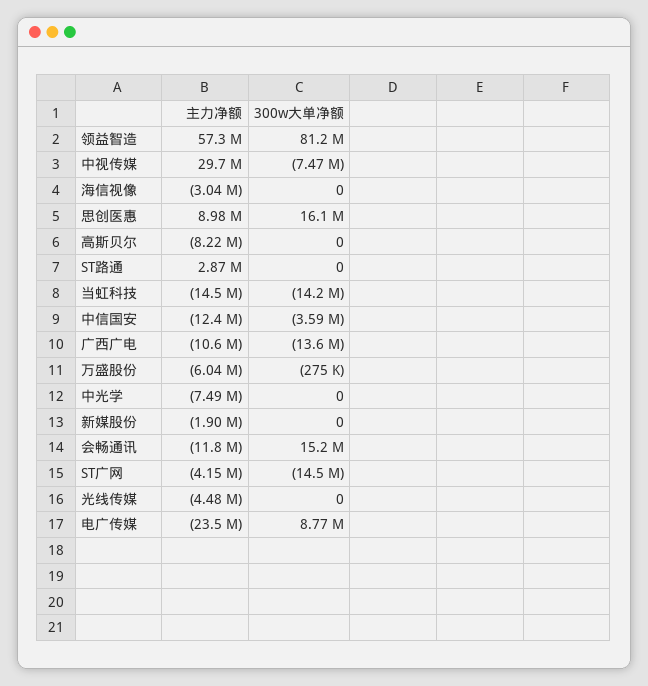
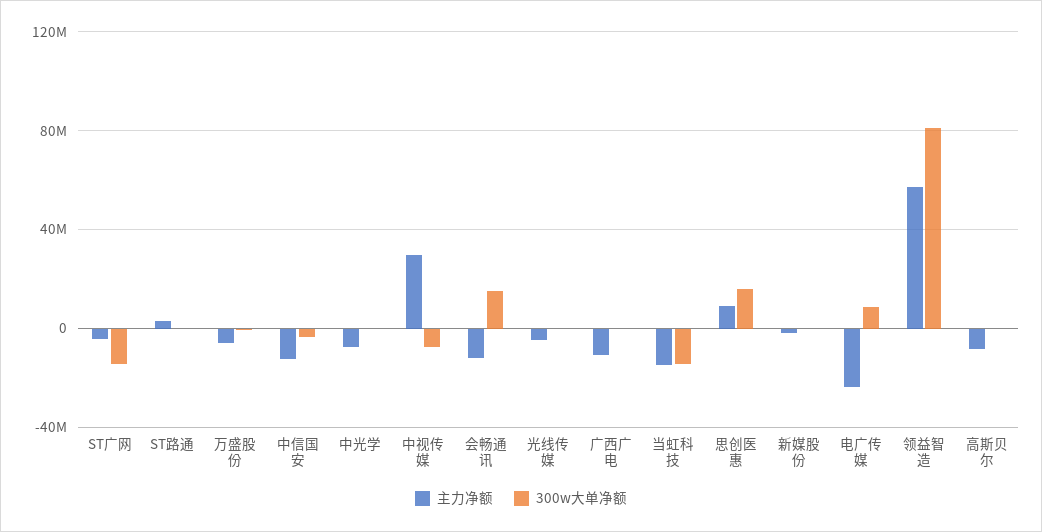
  {
    "主力净额": {
      "领益智造": 57300000,
      "中视传媒": 29700000,
-     "海信视像": -3040000,
      "思创医惠": 8980000,
      "高斯贝尔": -8220000,
      "ST路通": 2870000,
      "当虹科技": -14500000,
      "中信国安": -12400000,
      "广西广电": -10600000,
      "万盛股份": -6040000,
      "中光学": -7490000,
      "新媒股份": -1900000,
      "会畅通讯": -11800000,
      "ST广网": -4150000,
      "光线传媒": -4480000,
      "电广传媒": -23500000
    },
    "300w大单净额": {
      "领益智造": 81200000,
      "中视传媒": -7470000,
-     "海信视像": 0,
      "思创医惠": 16100000,
      "高斯贝尔": 0,
      "ST路通": 0,
      "当虹科技": -14200000,
      "中信国安": -3590000,
-     "广西广电": -13600000,
+     "广西广电": 0,
      "万盛股份": -275000,
      "中光学": 0,
      "新媒股份": 0,
      "会畅通讯": 15200000,
      "ST广网": -14500000,
      "光线传媒": 0,
      "电广传媒": 8770000
    }
  }

